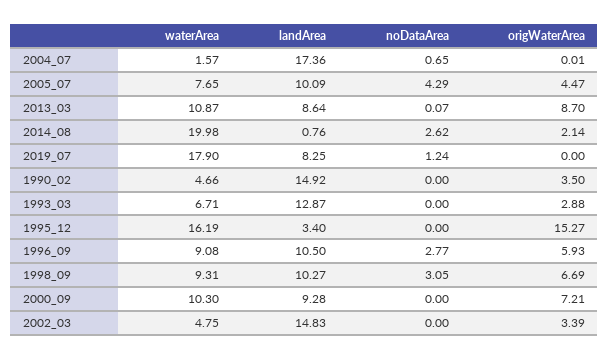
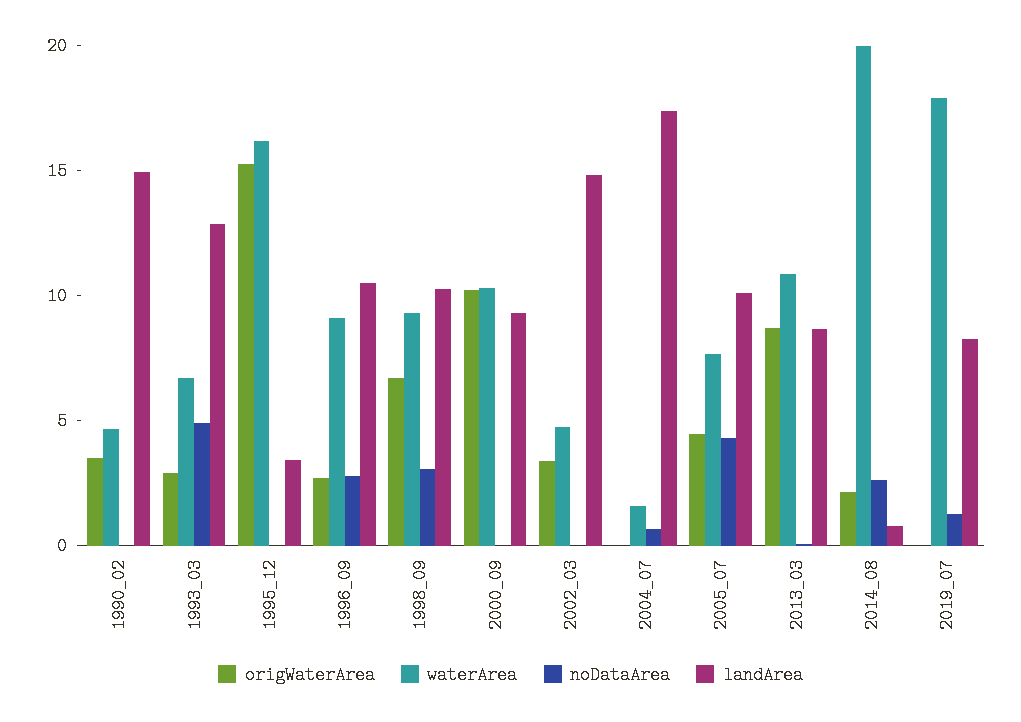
  {
    "waterArea": {
      "2004_07": 1.57,
      "2005_07": 7.65,
      "2013_03": 10.87,
      "2014_08": 19.98,
      "2019_07": 17.9,
      "1990_02": 4.66,
      "1993_03": 6.71,
      "1995_12": 16.19,
      "1996_09": 9.08,
      "1998_09": 9.31,
      "2000_09": 10.3,
      "2002_03": 4.75
    },
    "landArea": {
      "2004_07": 17.36,
      "2005_07": 10.09,
      "2013_03": 8.64,
      "2014_08": 0.76,
      "2019_07": 8.25,
      "1990_02": 14.92,
      "1993_03": 12.87,
      "1995_12": 3.4,
      "1996_09": 10.5,
      "1998_09": 10.27,
      "2000_09": 9.28,
      "2002_03": 14.83
    },
    "noDataArea": {
      "2004_07": 0.65,
      "2005_07": 4.29,
      "2013_03": 0.07,
      "2014_08": 2.62,
      "2019_07": 1.24,
      "1990_02": 0,
-     "1993_03": 0,
+     "1993_03": 5,
      "1995_12": 0,
      "1996_09": 2.77,
      "1998_09": 3.05,
      "2000_09": 0,
      "2002_03": 0
    },
    "origWaterArea": {
      "2004_07": 0.01,
      "2005_07": 4.47,
      "2013_03": 8.7,
      "2014_08": 2.14,
      "2019_07": 0,
      "1990_02": 3.5,
      "1993_03": 2.88,
      "1995_12": 15.27,
-     "1996_09": 5.93,
+     "1996_09": 3,
      "1998_09": 6.69,
-     "2000_09": 7.21,
+     "2000_09": 10,
      "2002_03": 3.39
    }
  }

